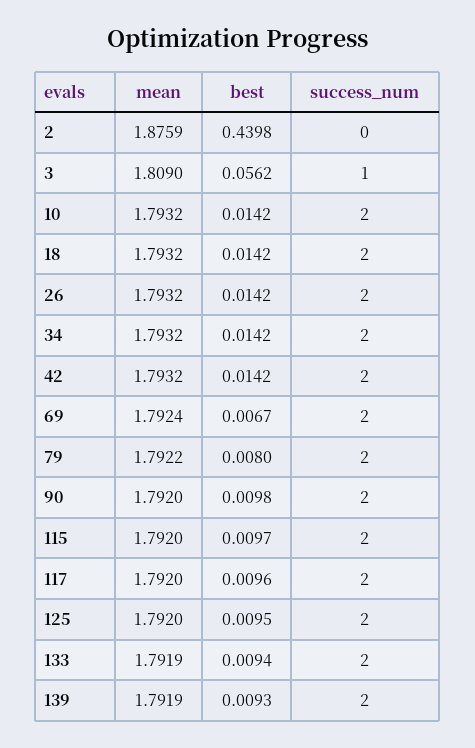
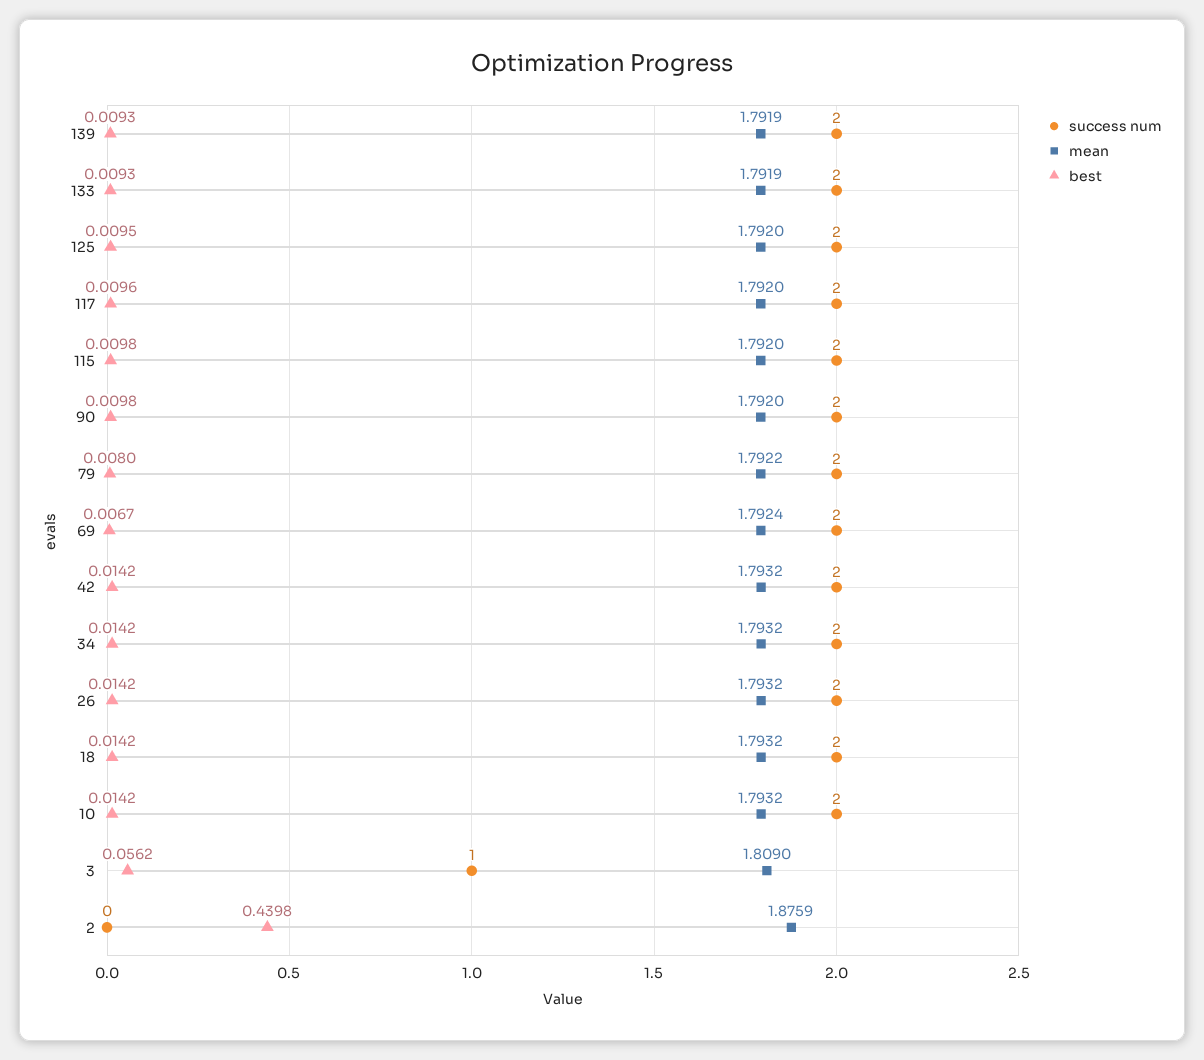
  {
    "mean": {
      "2": 1.8759,
      "3": 1.809,
      "10": 1.7932,
      "18": 1.7932,
      "26": 1.7932,
      "34": 1.7932,
      "42": 1.7932,
      "69": 1.7924,
      "79": 1.7922,
      "90": 1.792,
      "115": 1.792,
      "117": 1.792,
      "125": 1.792,
      "133": 1.7919,
      "139": 1.7919
    },
    "best": {
      "2": 0.4398,
      "3": 0.0562,
      "10": 0.0142,
      "18": 0.0142,
      "26": 0.0142,
      "34": 0.0142,
      "42": 0.0142,
      "69": 0.0067,
      "79": 0.008,
      "90": 0.0098,
-     "115": 0.0097,
+     "115": 0.0098,
      "117": 0.0096,
      "125": 0.0095,
-     "133": 0.0094,
+     "133": 0.0093,
      "139": 0.0093
    },
    "success_num": {
      "2": 0,
      "3": 1,
      "10": 2,
      "18": 2,
      "26": 2,
      "34": 2,
      "42": 2,
      "69": 2,
      "79": 2,
      "90": 2,
      "115": 2,
      "117": 2,
      "125": 2,
      "133": 2,
      "139": 2
    }
  }

